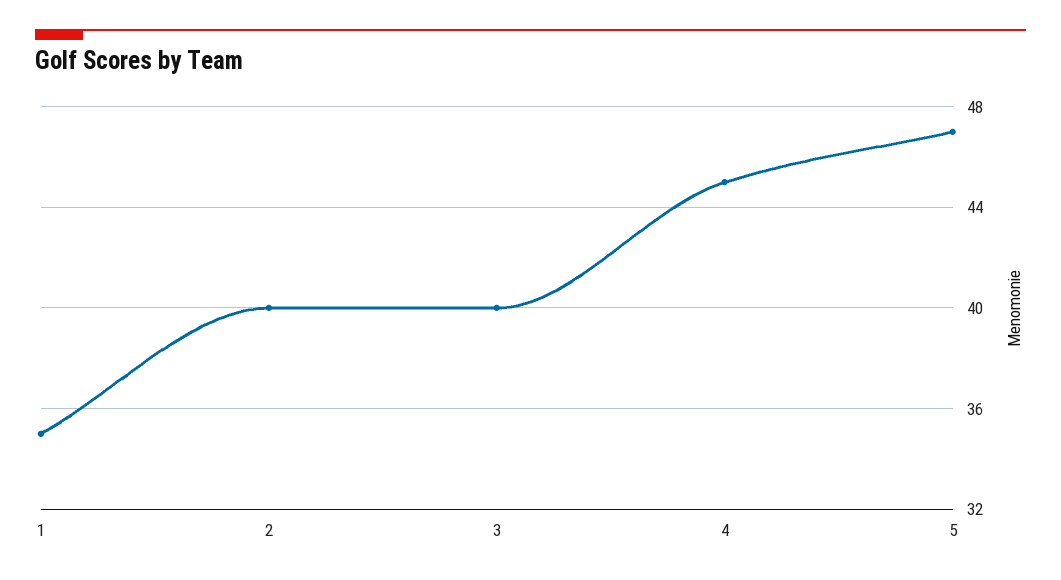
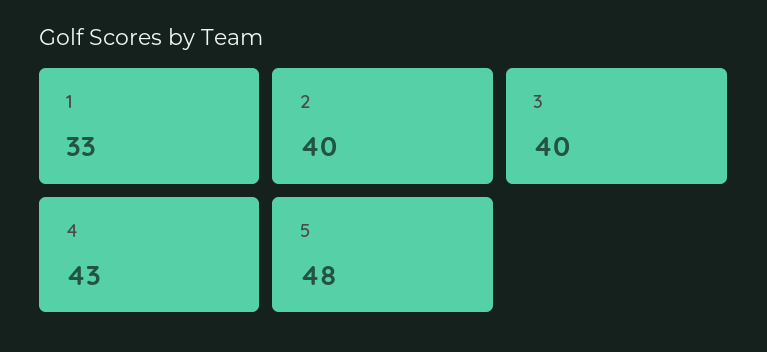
  {
-   "1": 35,
+   "1": 33,
    "2": 40,
    "3": 40,
-   "4": 45,
+   "4": 43,
-   "5": 47
+   "5": 48
  }

